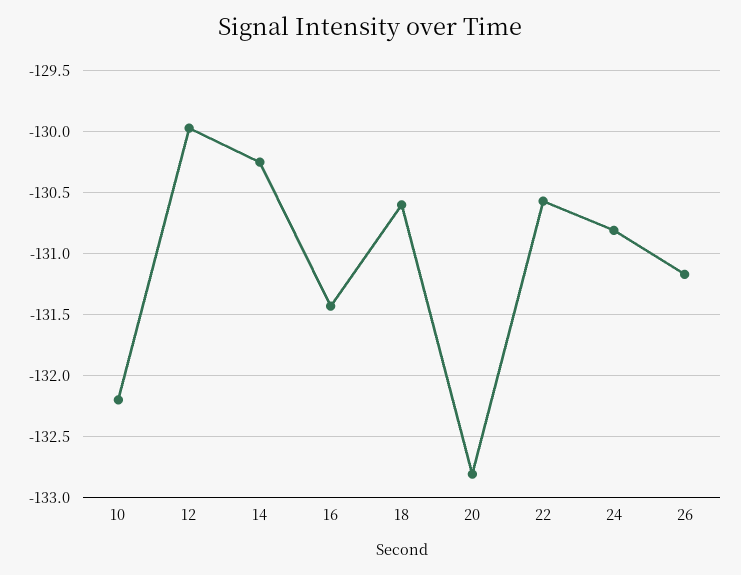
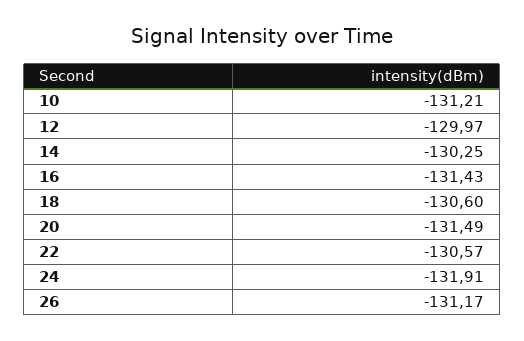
  {
-   "10": -132.2,
+   "10": -131.21,
    "12": -129.97,
    "14": -130.25,
    "16": -131.43,
    "18": -130.6,
-   "20": -132.8,
+   "20": -131.49,
    "22": -130.57,
-   "24": -130.8,
+   "24": -131.91,
    "26": -131.17
  }

